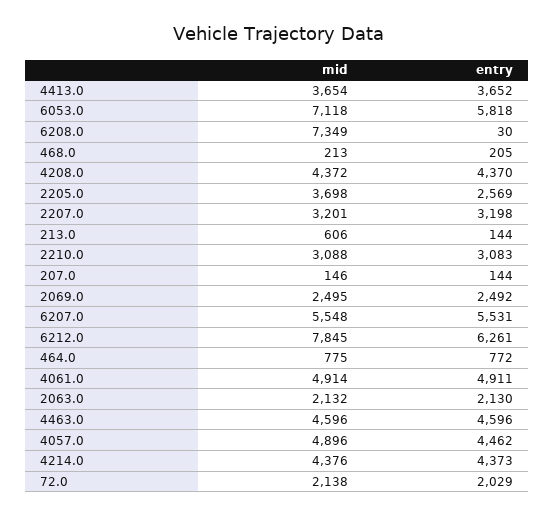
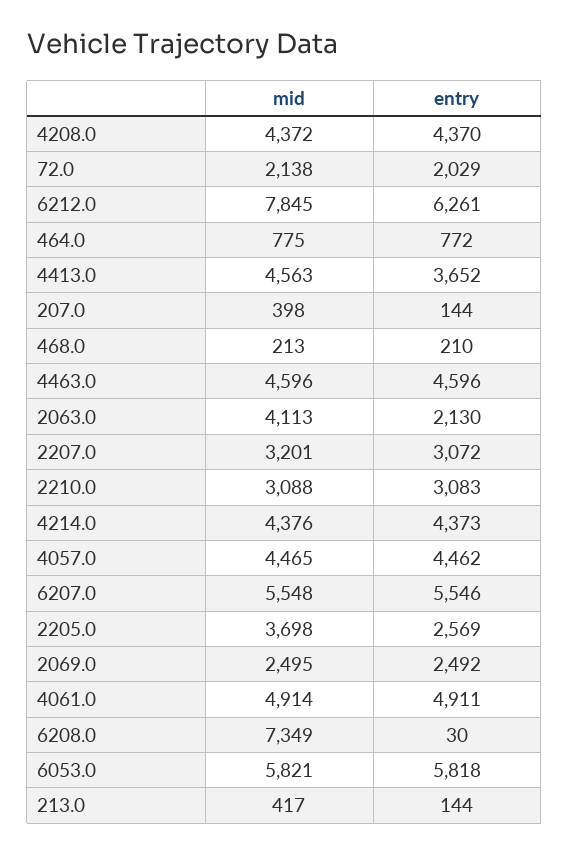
  {
    "mid": {
-     "4413.0": 3654,
+     "4413.0": 4563,
-     "6053.0": 7118,
+     "6053.0": 5821,
      "6208.0": 7349,
      "468.0": 213,
      "4208.0": 4372,
      "2205.0": 3698,
      "2207.0": 3201,
-     "213.0": 606,
+     "213.0": 417,
      "2210.0": 3088,
-     "207.0": 146,
+     "207.0": 398,
      "2069.0": 2495,
      "6207.0": 5548,
      "6212.0": 7845,
      "464.0": 775,
      "4061.0": 4914,
-     "2063.0": 2132,
+     "2063.0": 4113,
      "4463.0": 4596,
-     "4057.0": 4896,
+     "4057.0": 4465,
      "4214.0": 4376,
      "72.0": 2138
    },
    "entry": {
      "4413.0": 3652,
      "6053.0": 5818,
      "6208.0": 30,
-     "468.0": 205,
+     "468.0": 210,
      "4208.0": 4370,
      "2205.0": 2569,
-     "2207.0": 3198,
+     "2207.0": 3072,
      "213.0": 144,
      "2210.0": 3083,
      "207.0": 144,
      "2069.0": 2492,
-     "6207.0": 5531,
+     "6207.0": 5546,
      "6212.0": 6261,
      "464.0": 772,
      "4061.0": 4911,
      "2063.0": 2130,
      "4463.0": 4596,
      "4057.0": 4462,
      "4214.0": 4373,
      "72.0": 2029
    }
  }

